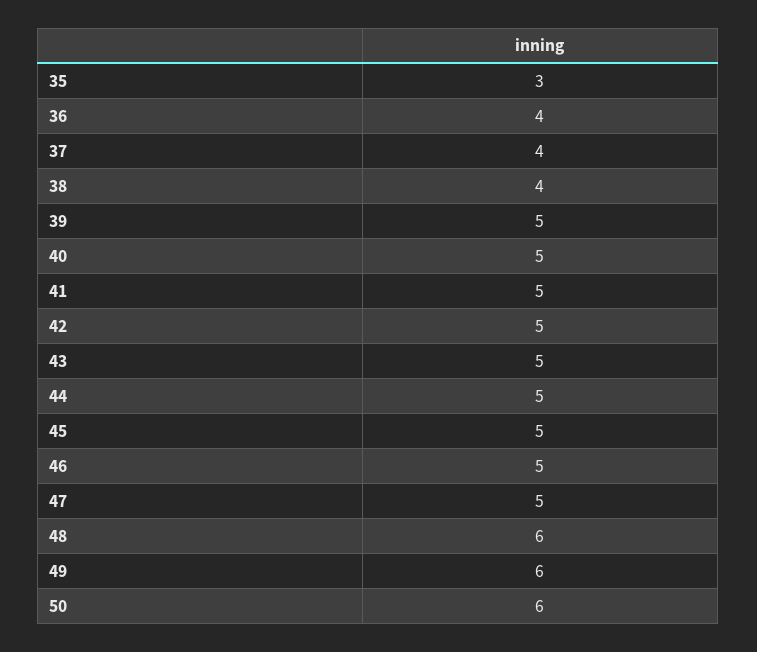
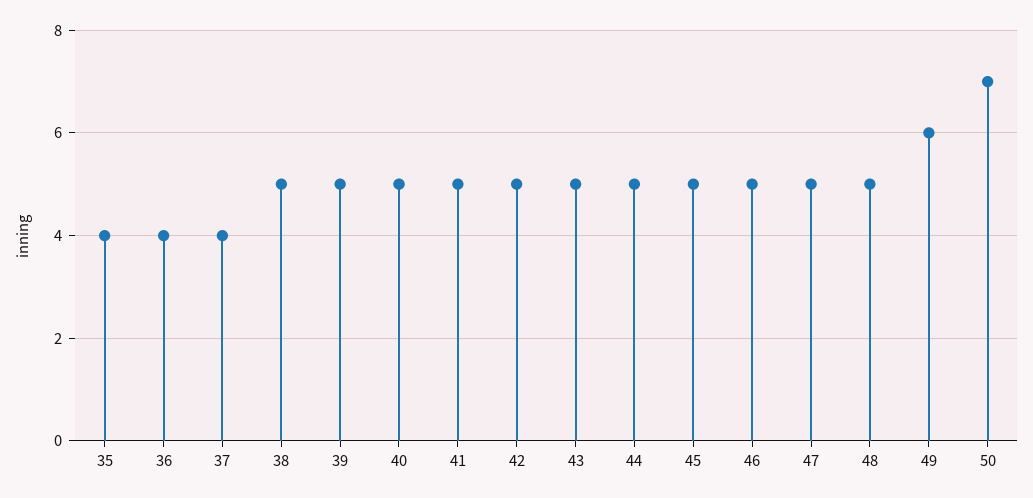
  {
-   "35": 3,
+   "35": 4,
    "36": 4,
    "37": 4,
-   "38": 4,
+   "38": 5,
    "39": 5,
    "40": 5,
    "41": 5,
    "42": 5,
    "43": 5,
    "44": 5,
    "45": 5,
    "46": 5,
    "47": 5,
-   "48": 6,
+   "48": 5,
    "49": 6,
-   "50": 6
+   "50": 7
  }

